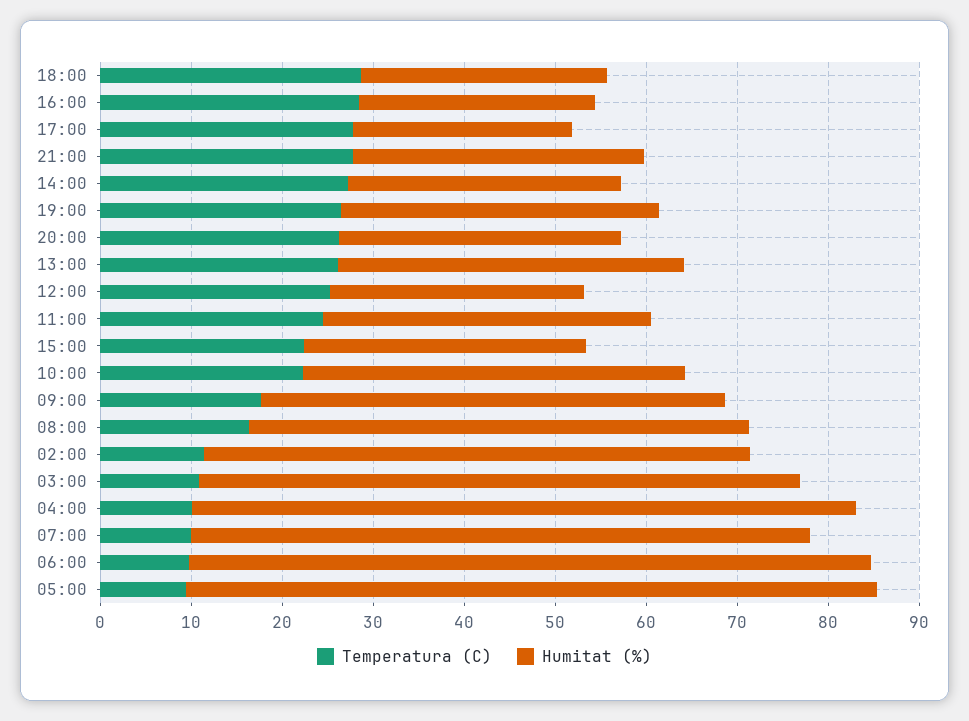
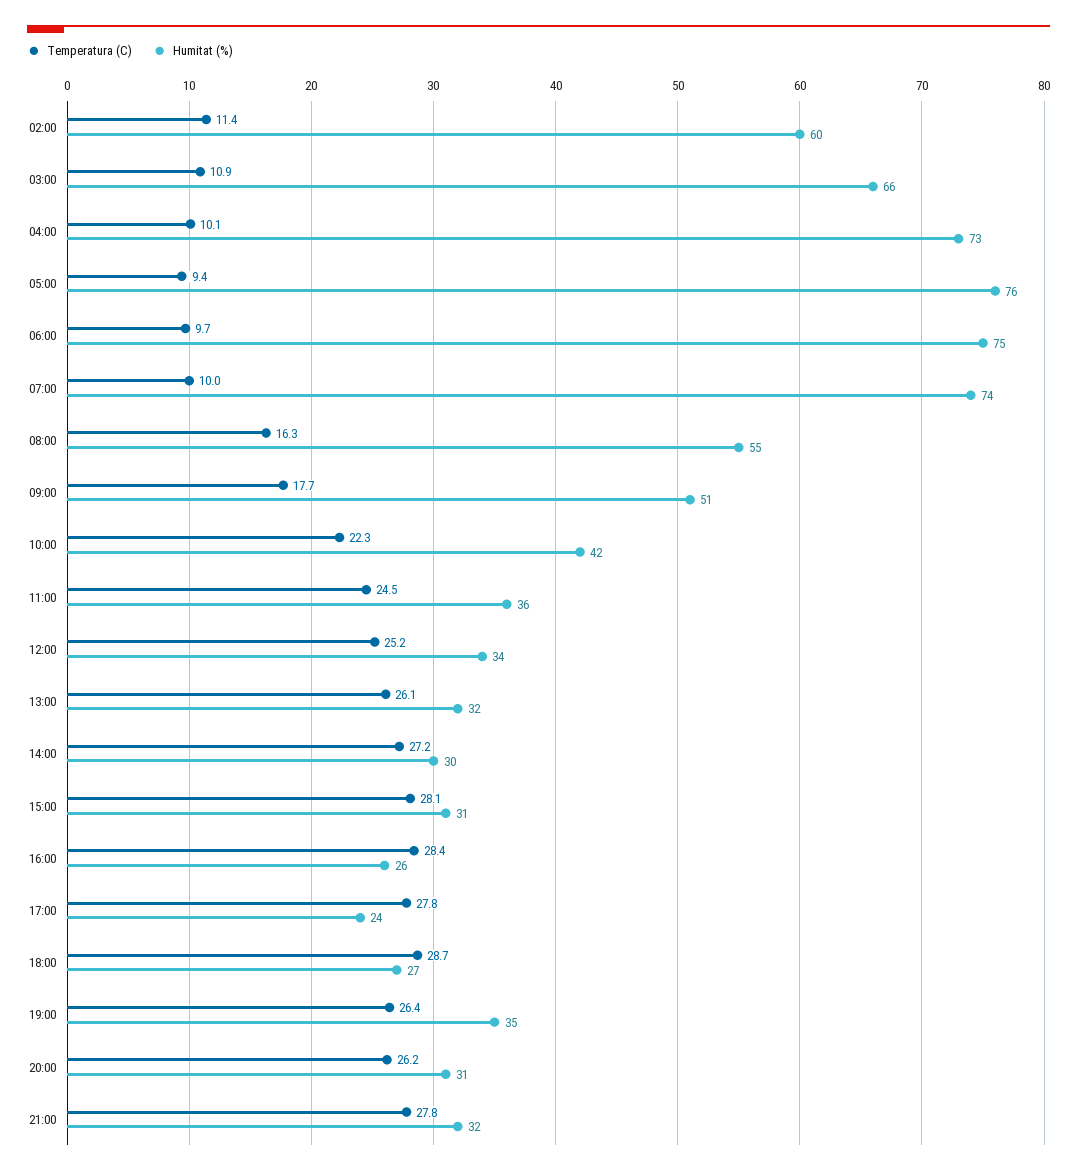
  {
    "Temperatura (C)": {
      "18:00": 28.7,
      "16:00": 28.4,
      "17:00": 27.8,
      "21:00": 27.8,
      "14:00": 27.2,
      "19:00": 26.4,
      "20:00": 26.2,
      "13:00": 26.1,
      "12:00": 25.2,
      "11:00": 24.5,
-     "15:00": 22,
+     "15:00": 28.1,
      "10:00": 22.3,
      "09:00": 17.7,
      "08:00": 16.3,
      "02:00": 11.4,
      "03:00": 10.9,
      "04:00": 10.1,
      "07:00": 10,
      "06:00": 9.7,
      "05:00": 9.4
    },
    "Humitat (%)": {
      "18:00": 27,
      "16:00": 26,
      "17:00": 24,
      "21:00": 32,
      "14:00": 30,
      "19:00": 35,
      "20:00": 31,
-     "13:00": 38,
+     "13:00": 32,
-     "12:00": 28,
+     "12:00": 34,
      "11:00": 36,
      "15:00": 31,
      "10:00": 42,
      "09:00": 51,
      "08:00": 55,
      "02:00": 60,
      "03:00": 66,
      "04:00": 73,
-     "07:00": 68,
+     "07:00": 74,
      "06:00": 75,
      "05:00": 76
    }
  }

